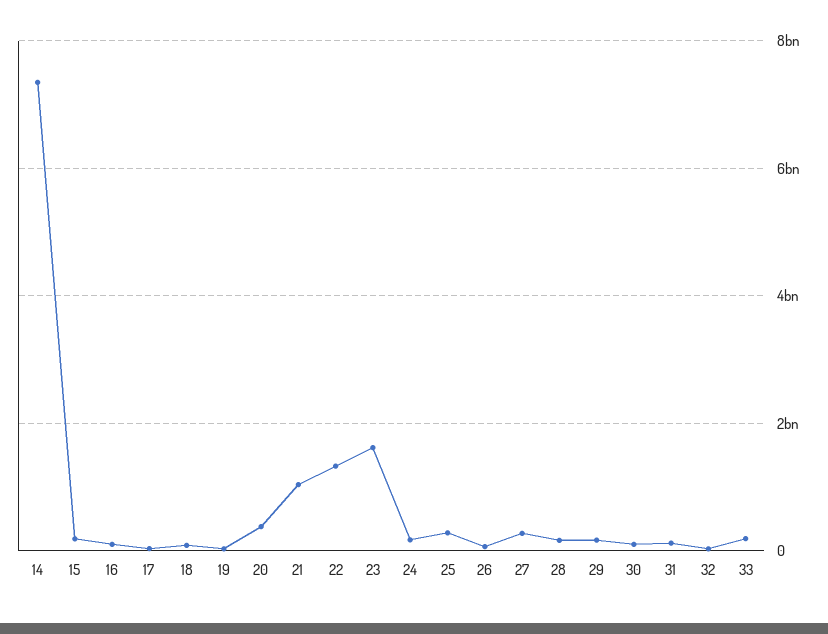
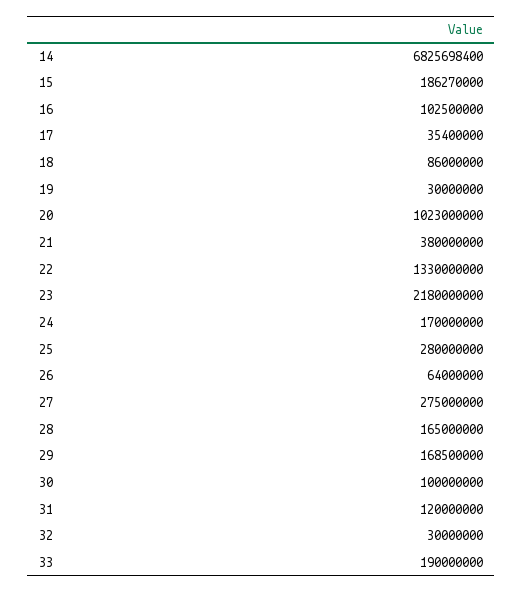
  {
-   "14": 7400000000,
+   "14": 6825698400,
    "15": 186270000,
    "16": 102500000,
    "17": 35400000,
    "18": 86000000,
    "19": 30000000,
-   "20": 400000000,
+   "20": 1023000000,
-   "21": 1000000000,
+   "21": 380000000,
    "22": 1330000000,
-   "23": 1600000000,
+   "23": 2180000000,
    "24": 170000000,
    "25": 280000000,
    "26": 64000000,
    "27": 275000000,
    "28": 165000000,
    "29": 168500000,
    "30": 100000000,
    "31": 120000000,
    "32": 30000000,
    "33": 190000000
  }

